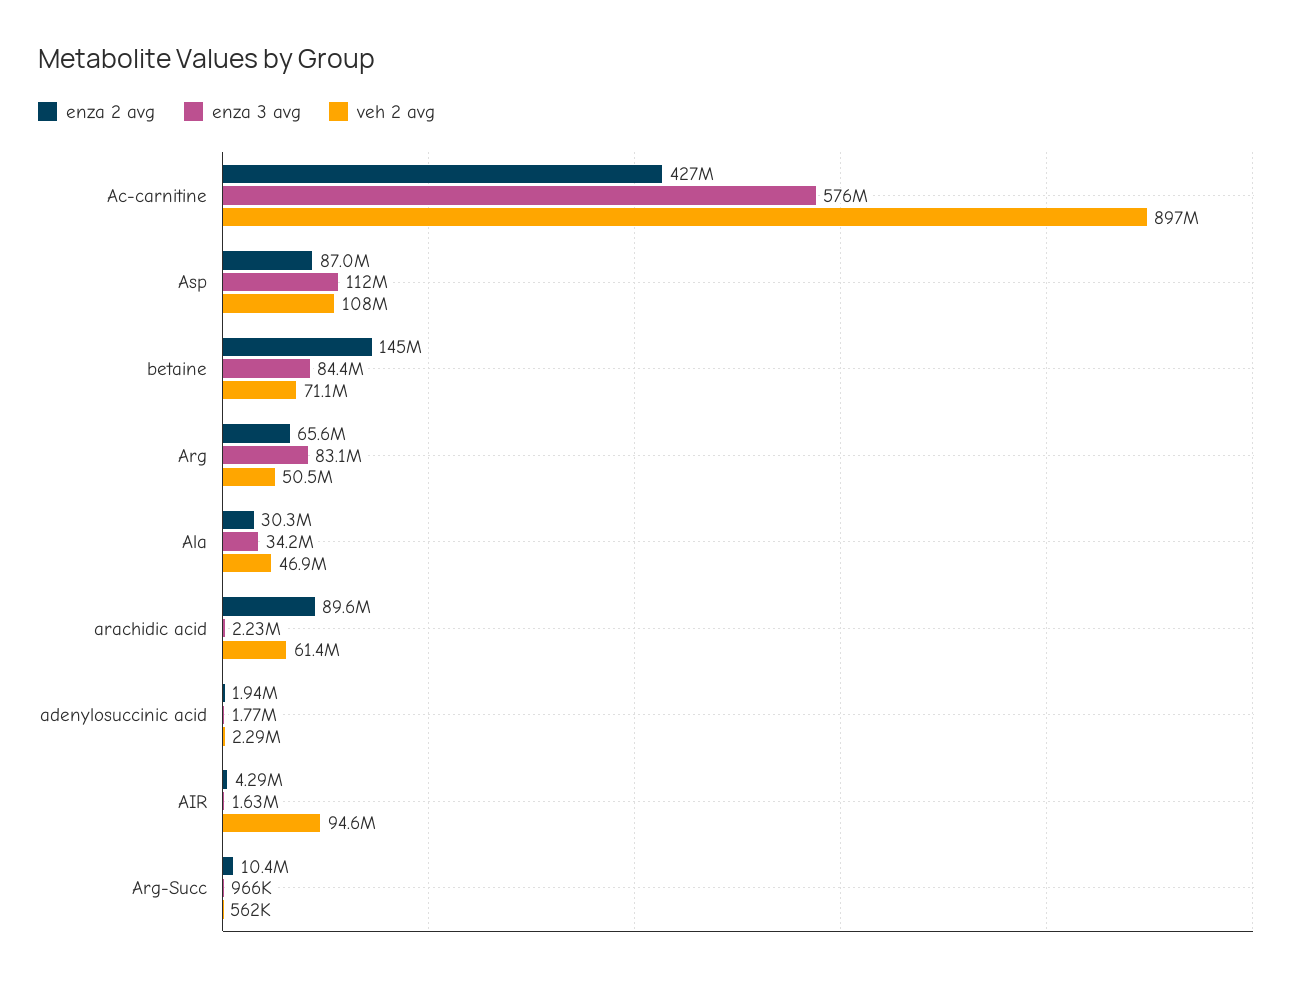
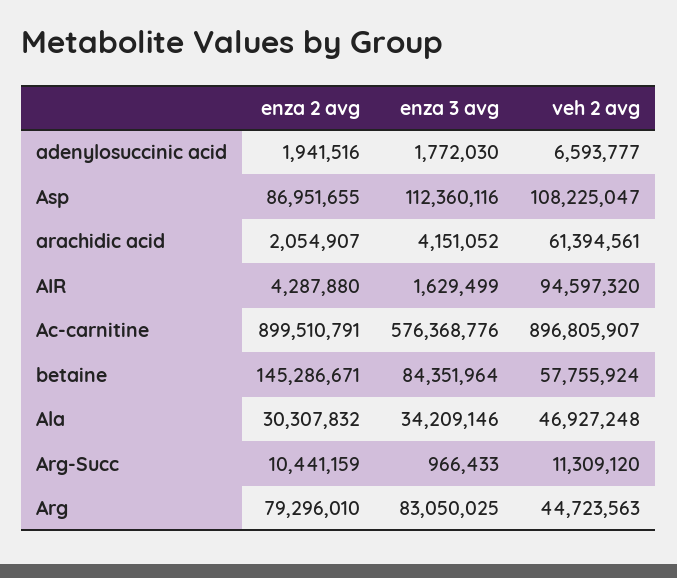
  {
    "enza 2 avg": {
-     "Ac-carnitine": 427000000,
+     "Ac-carnitine": 899510791,
      "Asp": 86951655,
      "betaine": 145286671,
-     "Arg": 65600000,
+     "Arg": 79296010,
      "Ala": 30307832,
-     "arachidic acid": 89600000,
+     "arachidic acid": 2054907,
      "adenylosuccinic acid": 1941516,
      "AIR": 4287880,
      "Arg-Succ": 10441159
    },
    "enza 3 avg": {
      "Ac-carnitine": 576368776,
      "Asp": 112360116,
      "betaine": 84351964,
      "Arg": 83050025,
      "Ala": 34209146,
-     "arachidic acid": 2230000,
+     "arachidic acid": 4151052,
      "adenylosuccinic acid": 1772030,
      "AIR": 1629499,
      "Arg-Succ": 966433
    },
    "veh 2 avg": {
      "Ac-carnitine": 896805907,
      "Asp": 108225047,
-     "betaine": 71100000,
+     "betaine": 57755924,
-     "Arg": 50500000,
+     "Arg": 44723563,
      "Ala": 46927248,
      "arachidic acid": 61394561,
-     "adenylosuccinic acid": 2290000,
+     "adenylosuccinic acid": 6593777,
      "AIR": 94597320,
-     "Arg-Succ": 562000
+     "Arg-Succ": 11309120
    }
  }

